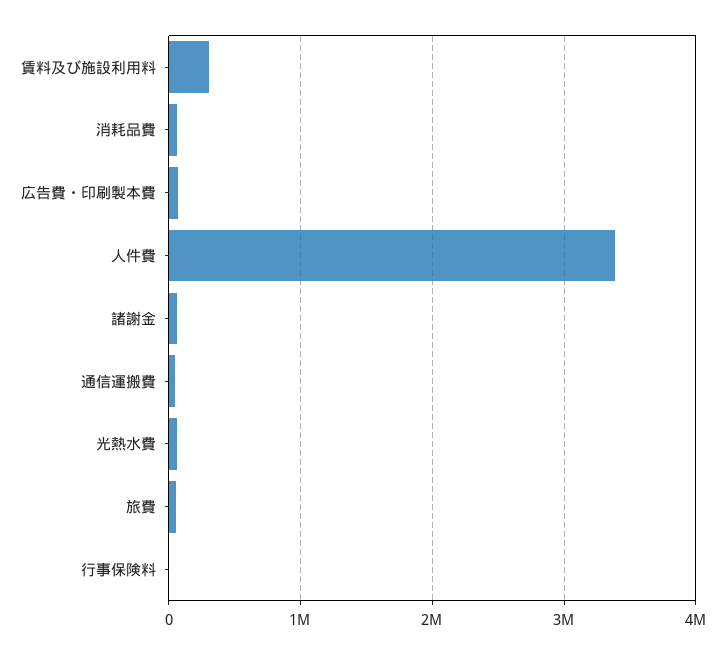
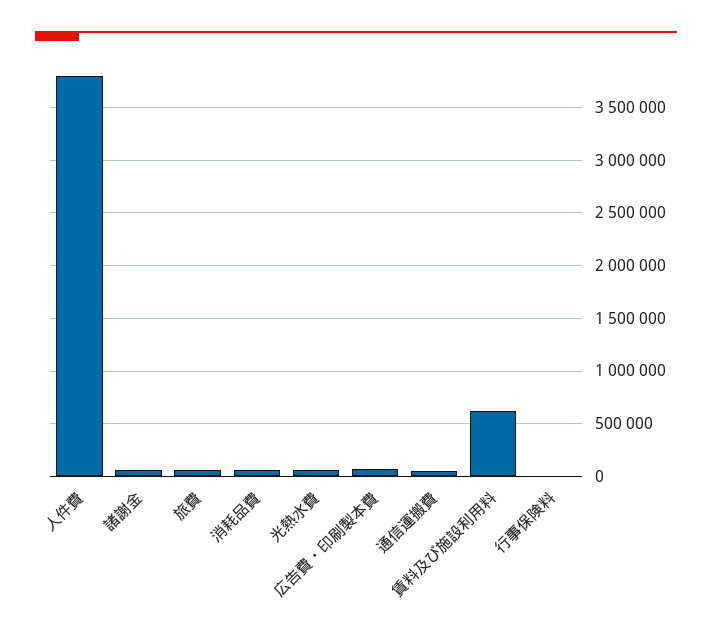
  {
-   "賃料及び施設利用料": 300000,
+   "賃料及び施設利用料": 600000,
    "消耗品費": 100000,
    "広告費・印刷製本費": 100000,
-   "人件費": 3400000,
+   "人件費": 3800000,
    "諸謝金": 100000,
    "通信運搬費": 100000,
    "光熱水費": 100000,
    "旅費": 100000,
    "行事保険料": 0
  }

